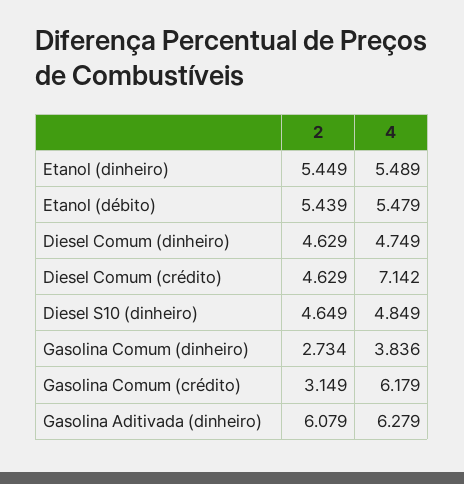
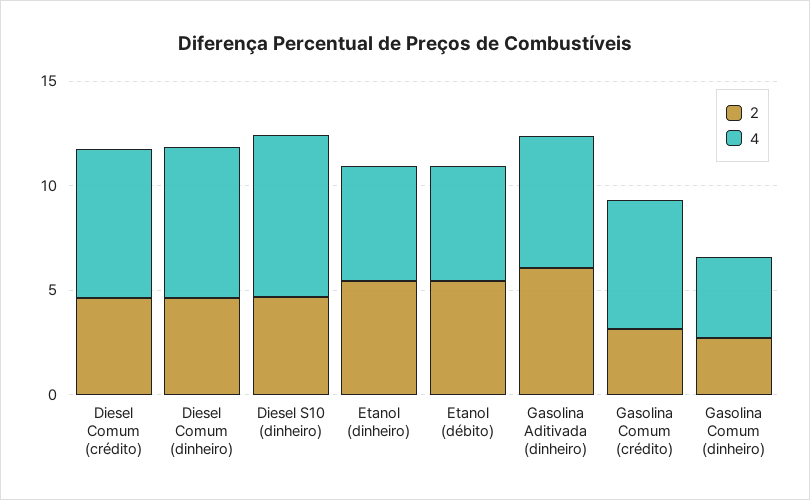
  {
    "2": {
      "Etanol (dinheiro)": 5.449,
      "Etanol (débito)": 5.439,
      "Diesel Comum (dinheiro)": 4.629,
      "Diesel Comum (crédito)": 4.629,
      "Diesel S10 (dinheiro)": 4.649,
      "Gasolina Comum (dinheiro)": 2.734,
      "Gasolina Comum (crédito)": 3.149,
      "Gasolina Aditivada (dinheiro)": 6.079
    },
    "4": {
      "Etanol (dinheiro)": 5.489,
      "Etanol (débito)": 5.479,
-     "Diesel Comum (dinheiro)": 4.749,
+     "Diesel Comum (dinheiro)": 7,
      "Diesel Comum (crédito)": 7.142,
-     "Diesel S10 (dinheiro)": 4.849,
+     "Diesel S10 (dinheiro)": 8,
      "Gasolina Comum (dinheiro)": 3.836,
      "Gasolina Comum (crédito)": 6.179,
      "Gasolina Aditivada (dinheiro)": 6.279
    }
  }

